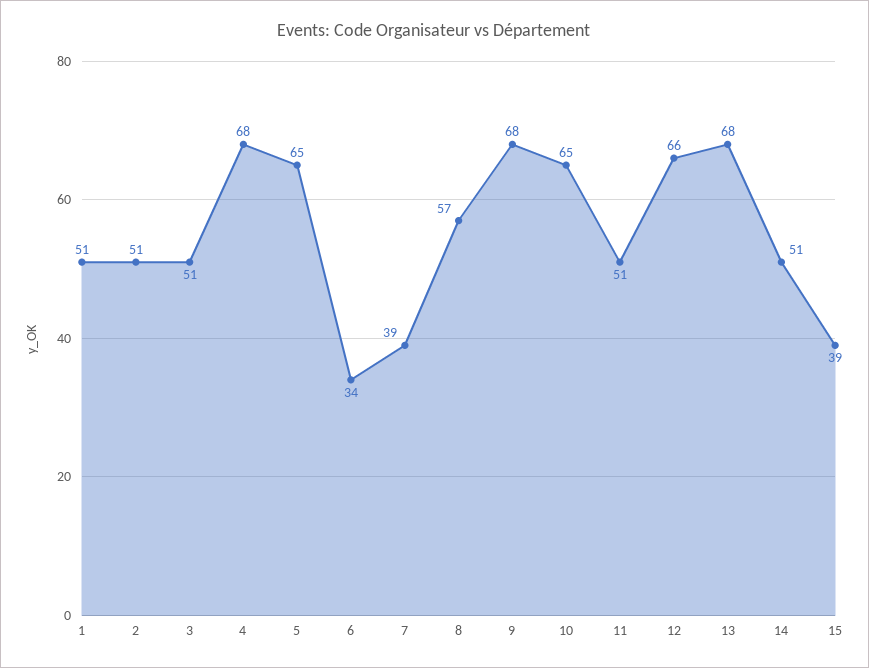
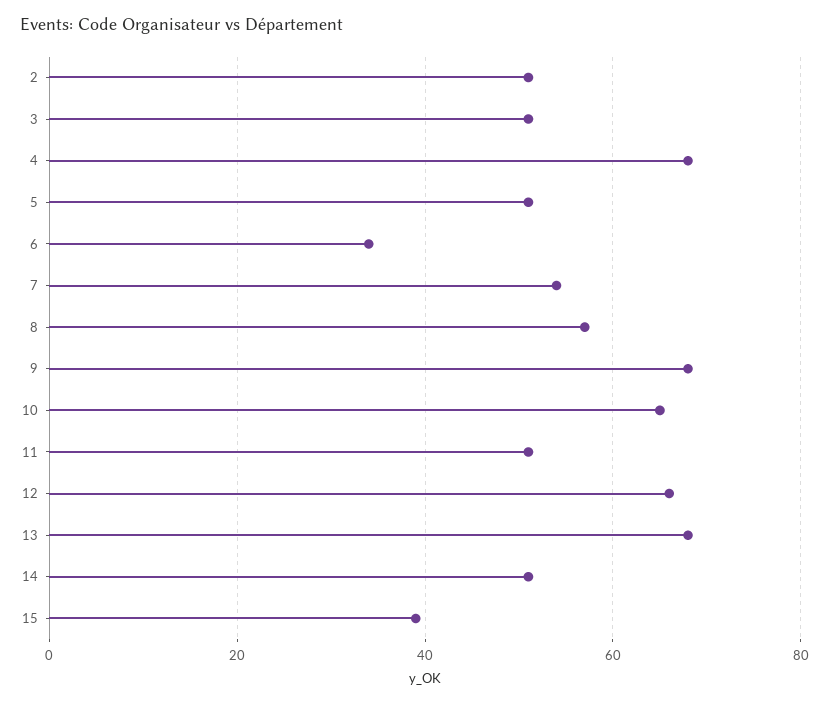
  {
-   "1": 51,
    "2": 51,
    "3": 51,
    "4": 68,
-   "5": 65,
+   "5": 50,
    "6": 34,
-   "7": 39,
+   "7": 55,
    "8": 57,
    "9": 68,
    "10": 65,
    "11": 51,
    "12": 66,
    "13": 68,
    "14": 51,
    "15": 39
  }

